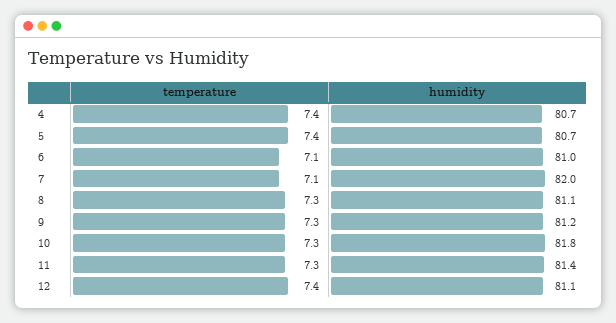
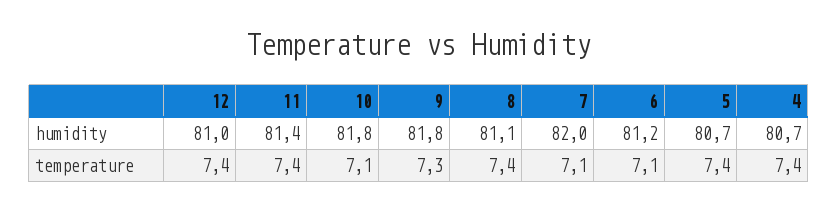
  {
    "temperature": {
      "4": 7.4,
      "5": 7.4,
      "6": 7.1,
      "7": 7.1,
-     "8": 7.3,
+     "8": 7.4,
      "9": 7.3,
-     "10": 7.3,
+     "10": 7.1,
-     "11": 7.3,
+     "11": 7.4,
      "12": 7.4
    },
    "humidity": {
      "4": 80.7,
      "5": 80.7,
-     "6": 81,
+     "6": 81.2,
      "7": 82,
      "8": 81.1,
-     "9": 81.2,
+     "9": 81.8,
      "10": 81.8,
      "11": 81.4,
-     "12": 81.1
+     "12": 81
    }
  }

